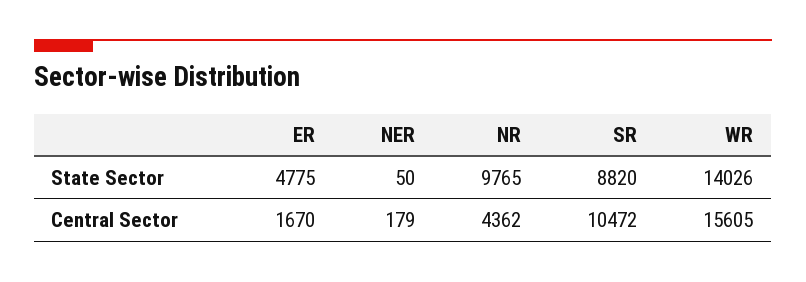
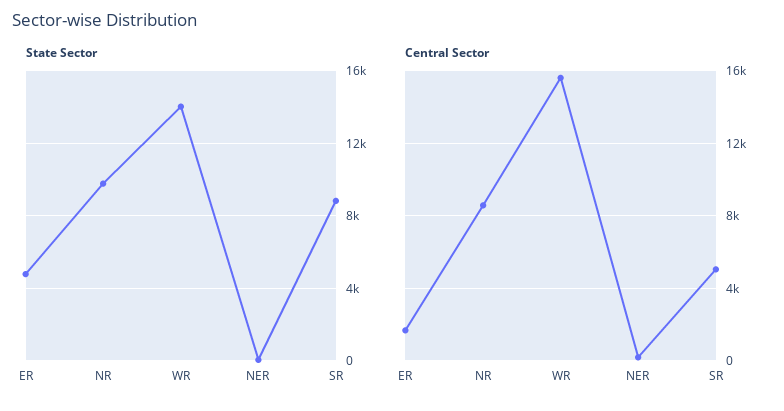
  {
    "State Sector": {
      "ER": 4775,
      "NER": 50,
      "NR": 9765,
      "SR": 8820,
      "WR": 14026
    },
    "Central Sector": {
      "ER": 1670,
      "NER": 179,
-     "NR": 4362,
+     "NR": 8500,
-     "SR": 10472,
+     "SR": 5000,
      "WR": 15605
    }
  }

